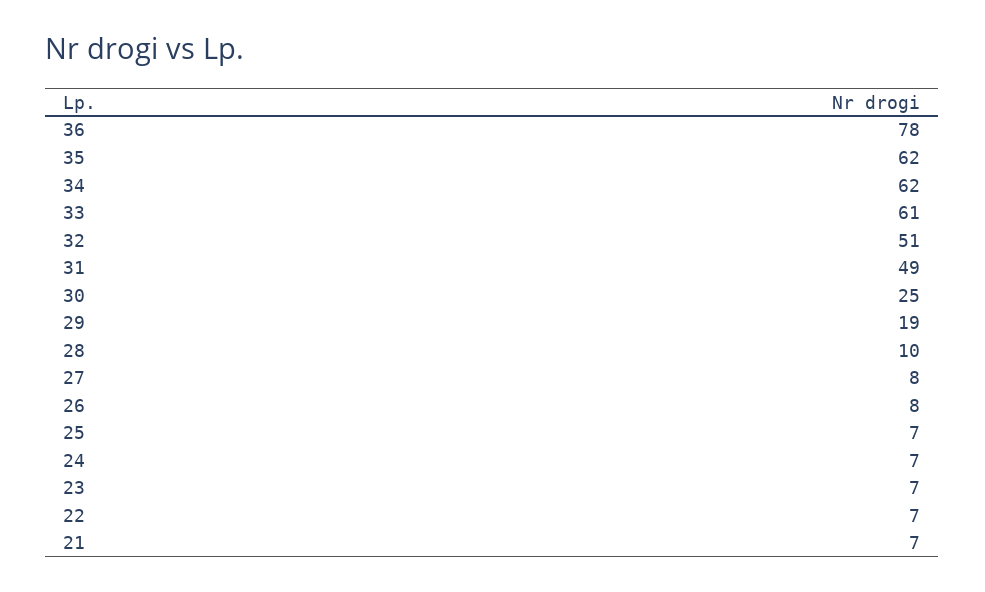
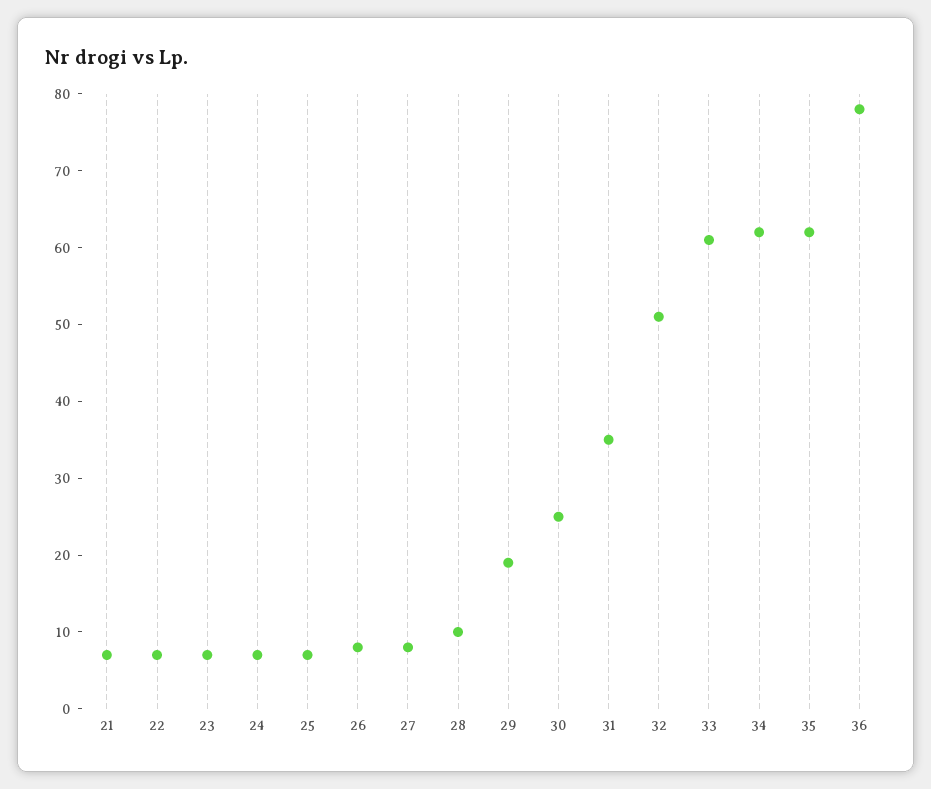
  {
    "36": 78,
    "35": 62,
    "34": 62,
    "33": 61,
    "32": 51,
-   "31": 49,
+   "31": 35,
    "30": 25,
    "29": 19,
    "28": 10,
    "27": 8,
    "26": 8,
    "25": 7,
    "24": 7,
    "23": 7,
    "22": 7,
    "21": 7
  }

